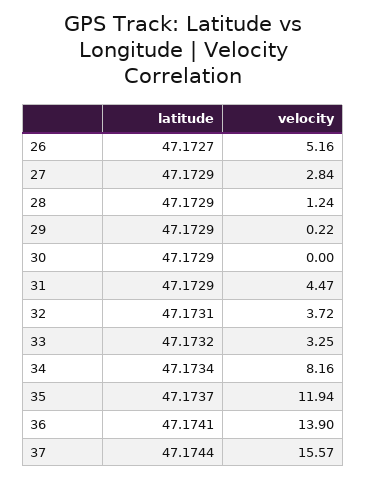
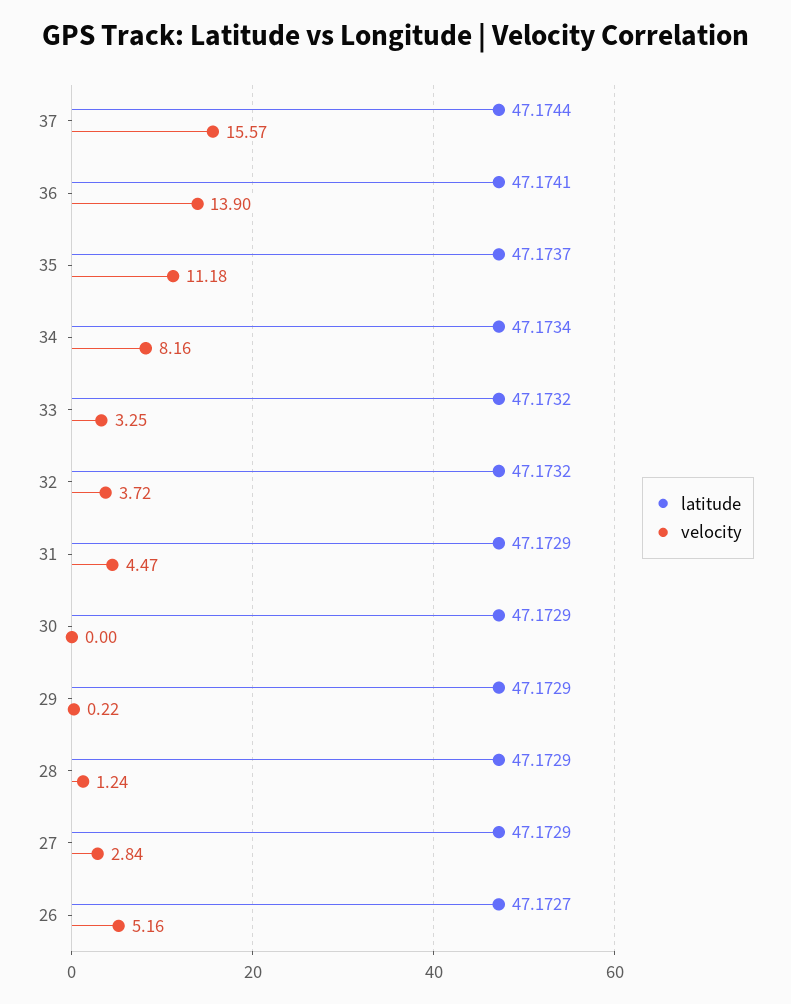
  {
    "latitude": {
      "26": 47.1727,
      "27": 47.1729,
      "28": 47.1729,
      "29": 47.1729,
      "30": 47.1729,
      "31": 47.1729,
-     "32": 47.1731,
+     "32": 47.1732,
      "33": 47.1732,
      "34": 47.1734,
      "35": 47.1737,
      "36": 47.1741,
      "37": 47.1744
    },
    "velocity": {
      "26": 5.16,
      "27": 2.84,
      "28": 1.24,
      "29": 0.22,
      "30": 0,
      "31": 4.47,
      "32": 3.72,
      "33": 3.25,
      "34": 8.16,
-     "35": 11.94,
+     "35": 11.18,
      "36": 13.9,
      "37": 15.57
    }
  }

